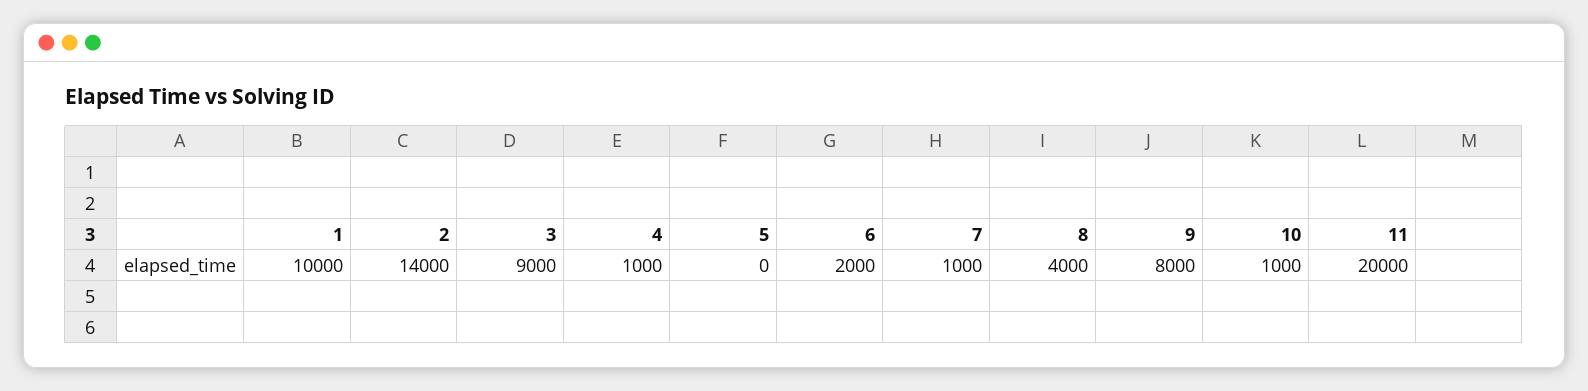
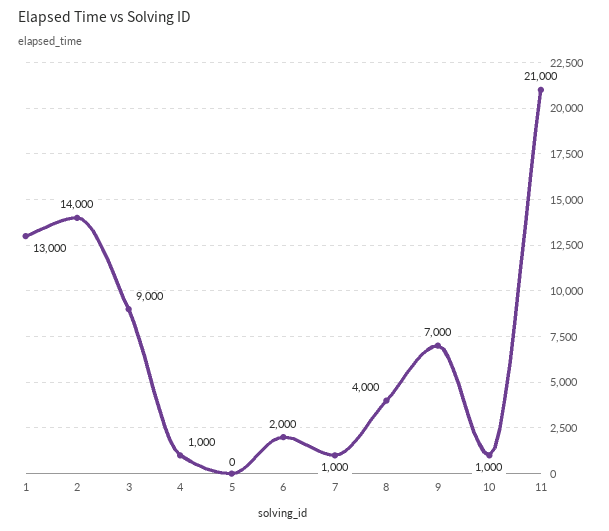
  {
-   "1": 10000,
+   "1": 13000,
    "2": 14000,
    "3": 9000,
    "4": 1000,
    "5": 0,
    "6": 2000,
    "7": 1000,
    "8": 4000,
-   "9": 8000,
+   "9": 7000,
    "10": 1000,
-   "11": 20000
+   "11": 21000
  }

